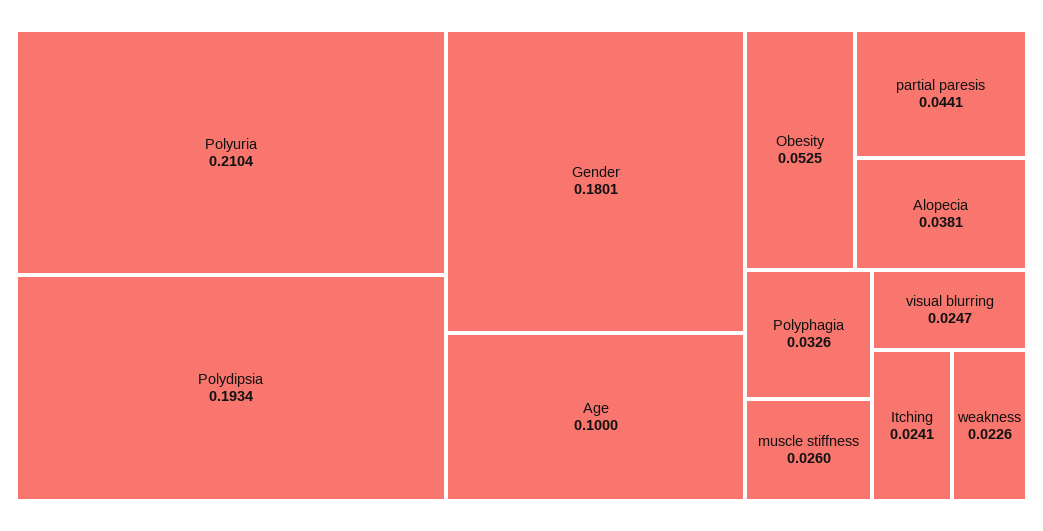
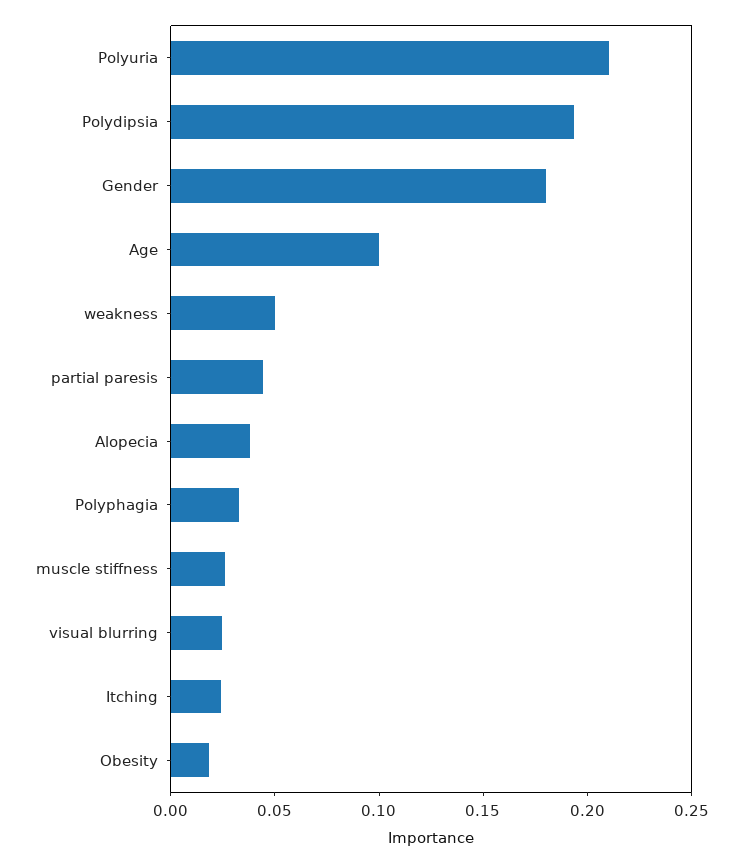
  {
    "Polyuria": 0.2104,
    "Polydipsia": 0.1934,
    "Gender": 0.1801,
    "Age": 0.1,
-   "Obesity": 0.0525,
+   "Obesity": 0.02,
    "partial paresis": 0.0441,
    "Alopecia": 0.0381,
    "Polyphagia": 0.0326,
    "muscle stiffness": 0.026,
    "visual blurring": 0.0247,
    "Itching": 0.0241,
-   "weakness": 0.0226
+   "weakness": 0.05
  }

